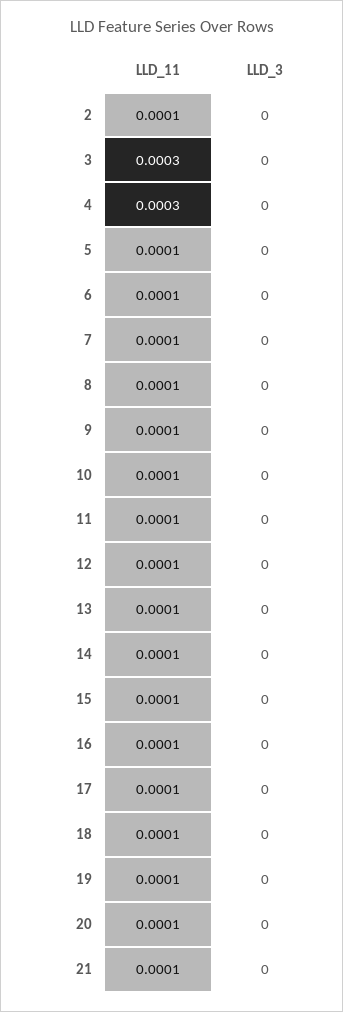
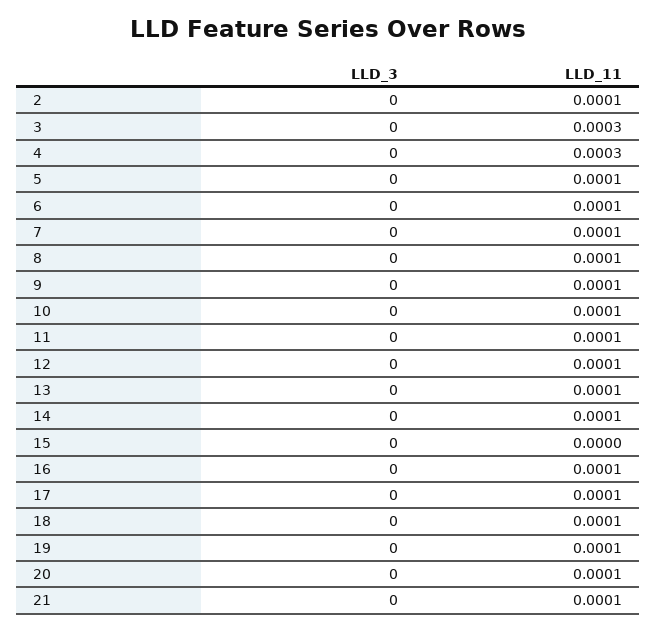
  {
    "LLD_11": {
      "2": 0.0001,
      "3": 0.0003,
      "4": 0.0003,
      "5": 0.0001,
      "6": 0.0001,
      "7": 0.0001,
      "8": 0.0001,
      "9": 0.0001,
      "10": 0.0001,
      "11": 0.0001,
      "12": 0.0001,
      "13": 0.0001,
      "14": 0.0001,
-     "15": 0.0001,
+     "15": 0,
      "16": 0.0001,
      "17": 0.0001,
      "18": 0.0001,
      "19": 0.0001,
      "20": 0.0001,
      "21": 0.0001
    },
    "LLD_3": {
      "2": 0,
      "3": 0,
      "4": 0,
      "5": 0,
      "6": 0,
      "7": 0,
      "8": 0,
      "9": 0,
      "10": 0,
      "11": 0,
      "12": 0,
      "13": 0,
      "14": 0,
      "15": 0,
      "16": 0,
      "17": 0,
      "18": 0,
      "19": 0,
      "20": 0,
      "21": 0
    }
  }

